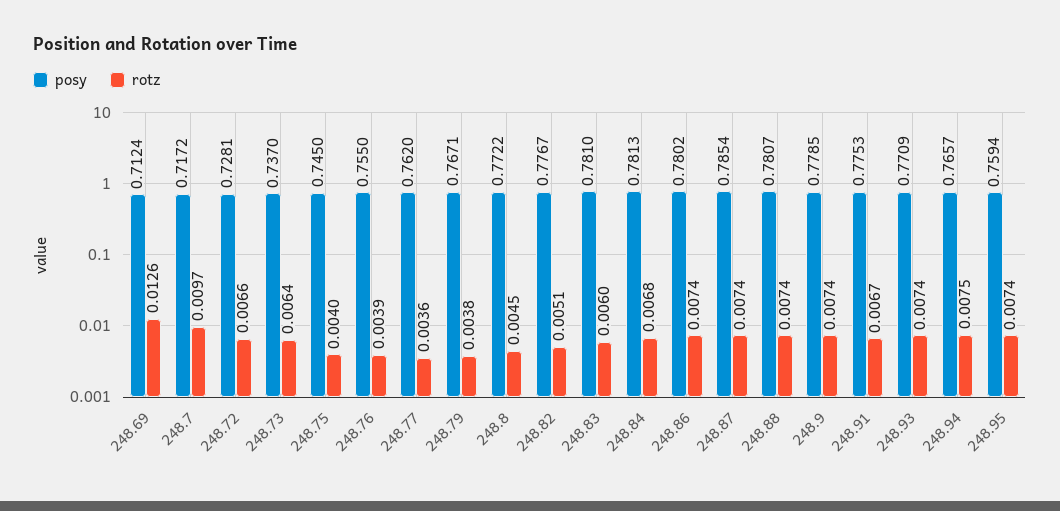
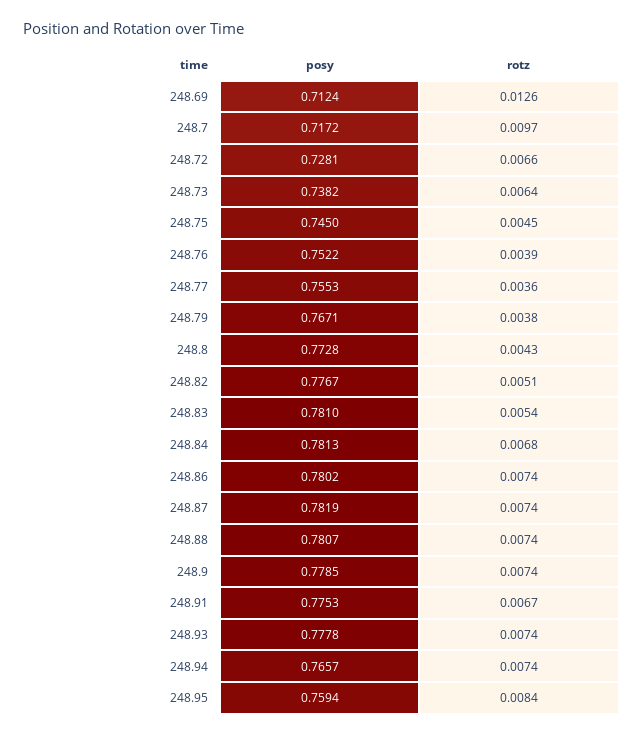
  {
    "posy": {
      "248.69": 0.7124,
      "248.7": 0.7172,
      "248.72": 0.7281,
-     "248.73": 0.737,
+     "248.73": 0.7382,
      "248.75": 0.745,
-     "248.76": 0.755,
+     "248.76": 0.7522,
-     "248.77": 0.762,
+     "248.77": 0.7553,
      "248.79": 0.7671,
-     "248.8": 0.7722,
+     "248.8": 0.7728,
      "248.82": 0.7767,
      "248.83": 0.781,
      "248.84": 0.7813,
      "248.86": 0.7802,
-     "248.87": 0.7854,
+     "248.87": 0.7819,
      "248.88": 0.7807,
      "248.9": 0.7785,
      "248.91": 0.7753,
-     "248.93": 0.7709,
+     "248.93": 0.7778,
      "248.94": 0.7657,
      "248.95": 0.7594
    },
    "rotz": {
      "248.69": 0.0126,
      "248.7": 0.0097,
      "248.72": 0.0066,
      "248.73": 0.0064,
-     "248.75": 0.004,
+     "248.75": 0.0045,
      "248.76": 0.0039,
      "248.77": 0.0036,
      "248.79": 0.0038,
-     "248.8": 0.0045,
+     "248.8": 0.0043,
      "248.82": 0.0051,
-     "248.83": 0.006,
+     "248.83": 0.0054,
      "248.84": 0.0068,
      "248.86": 0.0074,
      "248.87": 0.0074,
      "248.88": 0.0074,
      "248.9": 0.0074,
      "248.91": 0.0067,
      "248.93": 0.0074,
-     "248.94": 0.0075,
+     "248.94": 0.0074,
-     "248.95": 0.0074
+     "248.95": 0.0084
    }
  }

